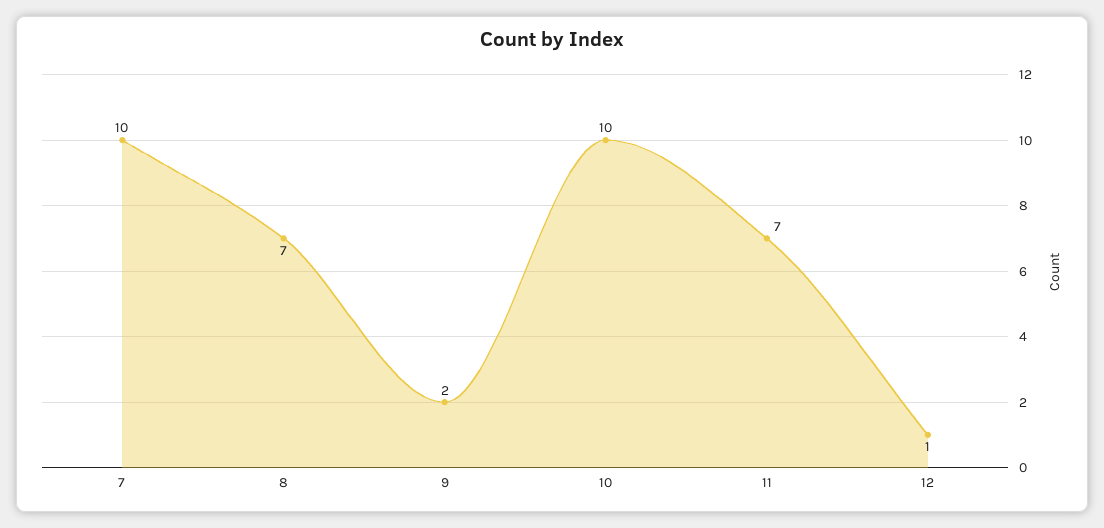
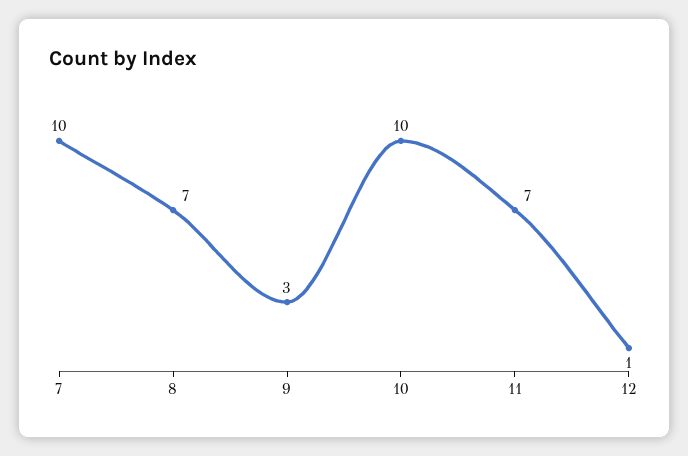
  {
    "7": 10,
    "8": 7,
-   "9": 2,
+   "9": 3,
    "10": 10,
    "11": 7,
    "12": 1
  }

